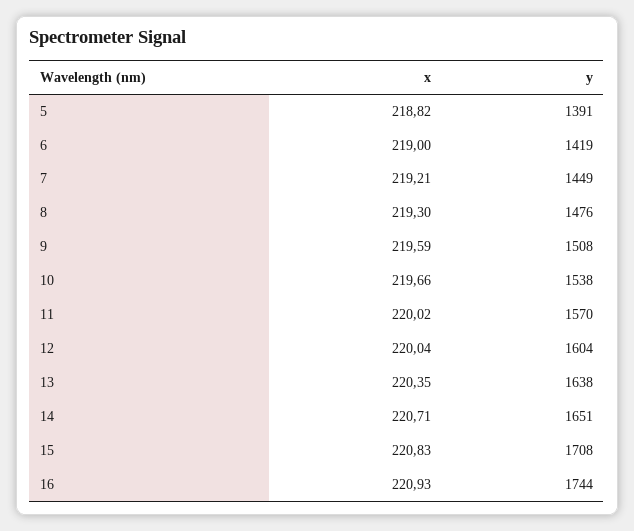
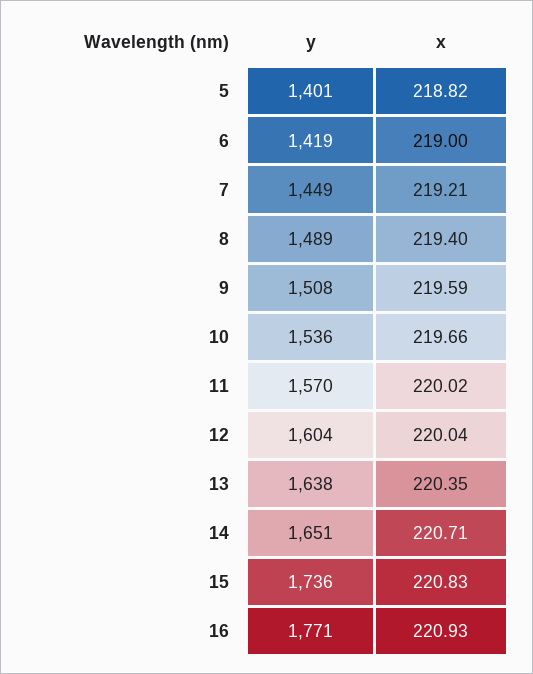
  {
    "x": {
      "5": 218.82,
      "6": 219,
      "7": 219.21,
-     "8": 219.3,
+     "8": 219.4,
      "9": 219.59,
      "10": 219.66,
      "11": 220.02,
      "12": 220.04,
      "13": 220.35,
      "14": 220.71,
      "15": 220.83,
      "16": 220.93
    },
    "y": {
-     "5": 1391,
+     "5": 1401,
      "6": 1419,
      "7": 1449,
-     "8": 1476,
+     "8": 1489,
      "9": 1508,
-     "10": 1538,
+     "10": 1536,
      "11": 1570,
      "12": 1604,
      "13": 1638,
      "14": 1651,
-     "15": 1708,
+     "15": 1736,
-     "16": 1744
+     "16": 1771
    }
  }

